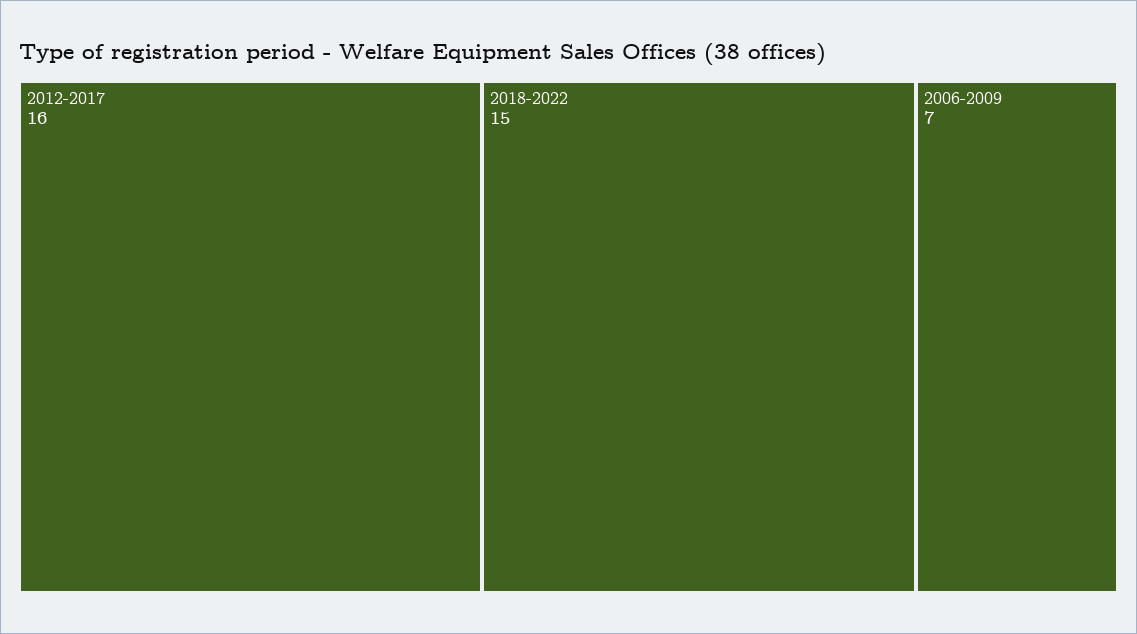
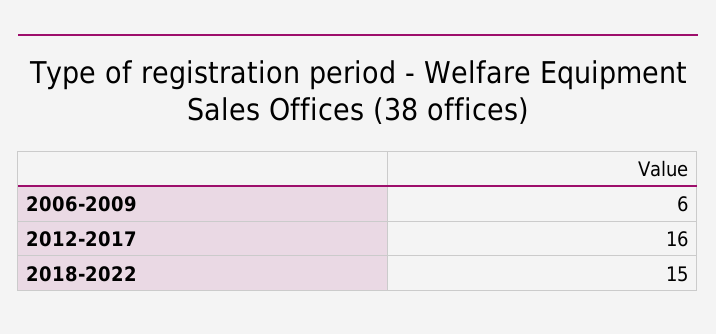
  {
    "2012-2017": 16,
    "2018-2022": 15,
-   "2006-2009": 7
+   "2006-2009": 6
  }

